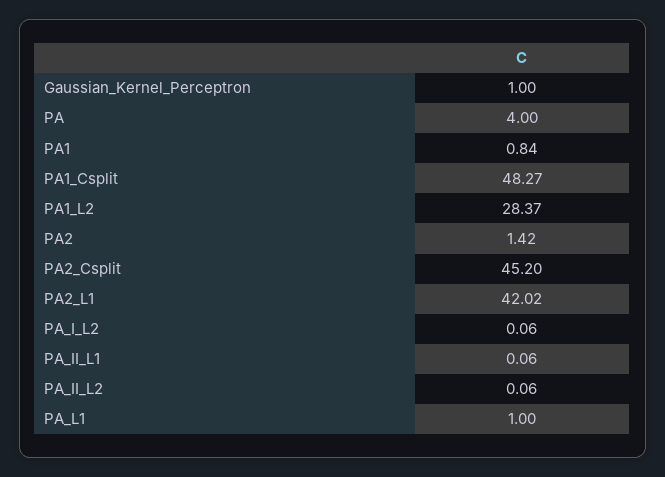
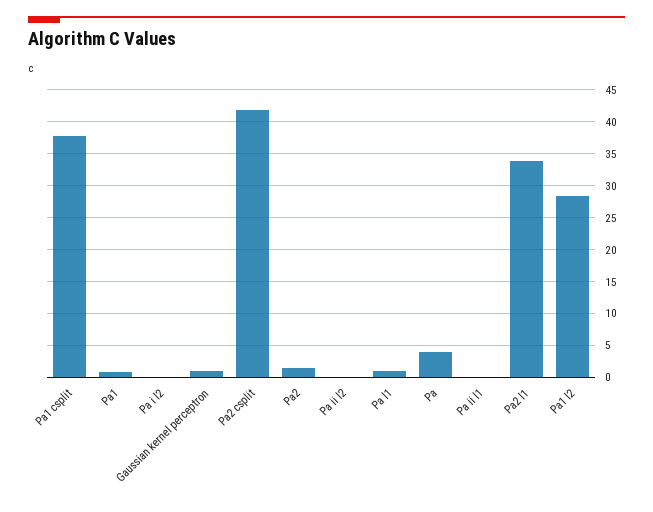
  {
    "Gaussian_Kernel_Perceptron": 1,
    "PA": 4,
    "PA1": 0.84,
-   "PA1_Csplit": 48.27,
+   "PA1_Csplit": 38,
    "PA1_L2": 28.37,
    "PA2": 1.42,
-   "PA2_Csplit": 45.2,
+   "PA2_Csplit": 42,
-   "PA2_L1": 42.02,
+   "PA2_L1": 34,
    "PA_I_L2": 0.06,
    "PA_II_L1": 0.06,
    "PA_II_L2": 0.06,
    "PA_L1": 1
  }

